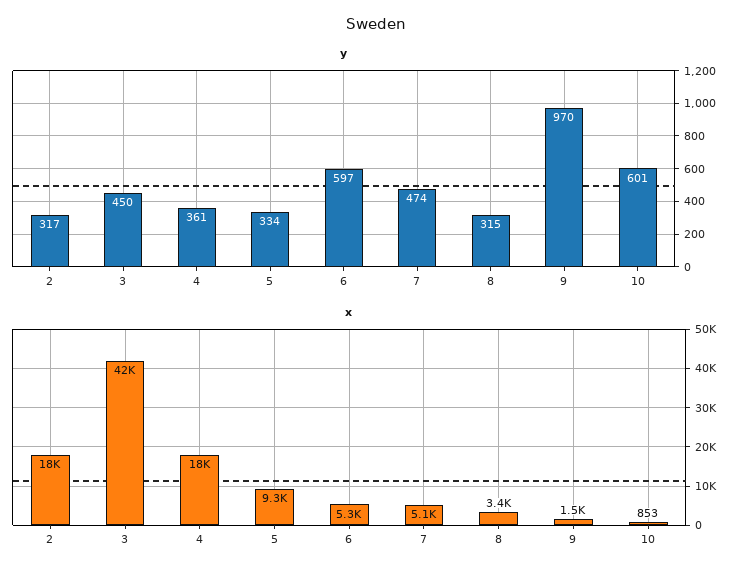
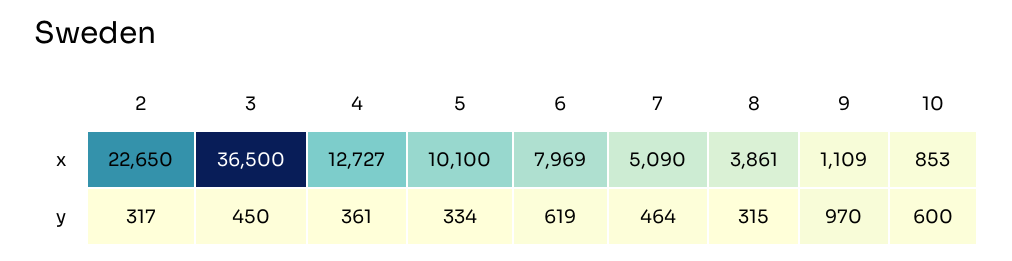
  {
    "y": {
      "2": 317,
      "3": 450,
      "4": 361,
      "5": 334,
-     "6": 597,
+     "6": 619,
-     "7": 474,
+     "7": 464,
      "8": 315,
      "9": 970,
-     "10": 601
+     "10": 600
    },
    "x": {
-     "2": 18000,
+     "2": 22650,
-     "3": 42000,
+     "3": 36500,
-     "4": 18000,
+     "4": 12727,
-     "5": 9300,
+     "5": 10100,
-     "6": 5300,
+     "6": 7969,
      "7": 5090,
-     "8": 3400,
+     "8": 3861,
-     "9": 1500,
+     "9": 1109,
      "10": 853
    }
  }

